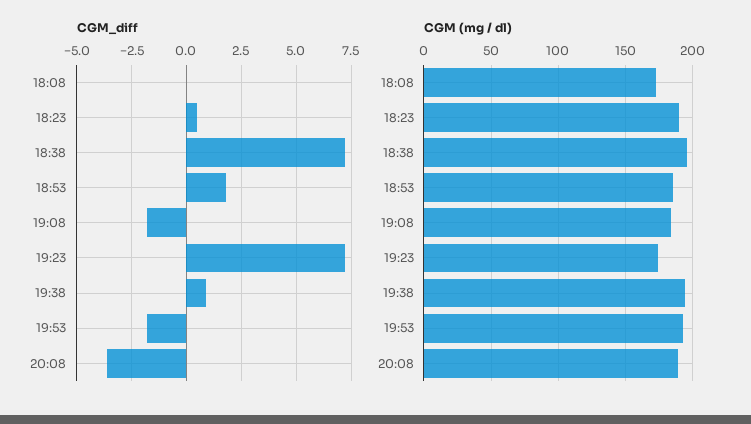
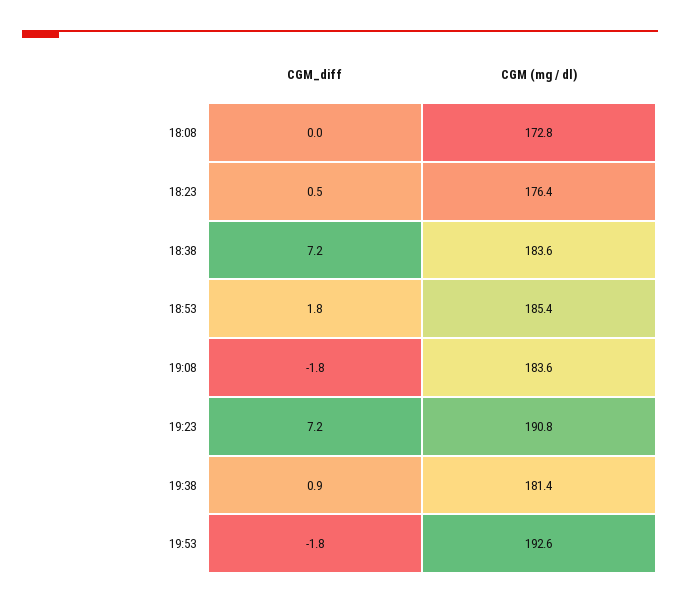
  {
    "CGM_diff": {
      "18:08": 0,
      "18:23": 0.5,
      "18:38": 7.2,
      "18:53": 1.8,
      "19:08": -1.8,
      "19:23": 7.2,
      "19:38": 0.9,
-     "19:53": -1.8,
+     "19:53": -1.8
-     "20:08": -3.5
    },
    "CGM (mg / dl)": {
      "18:08": 172.8,
-     "18:23": 190,
+     "18:23": 176.4,
-     "18:38": 195,
+     "18:38": 183.6,
      "18:53": 185.4,
      "19:08": 183.6,
-     "19:23": 175,
+     "19:23": 190.8,
-     "19:38": 195,
+     "19:38": 181.4,
-     "19:53": 192.6,
+     "19:53": 192.6
-     "20:08": 190
    }
  }

